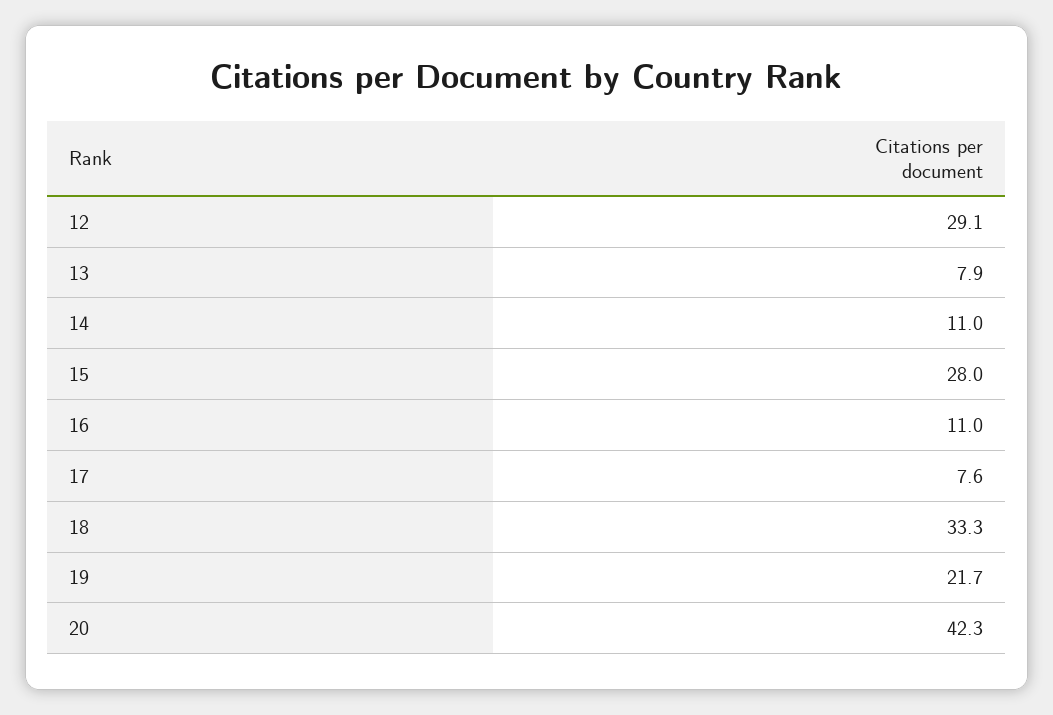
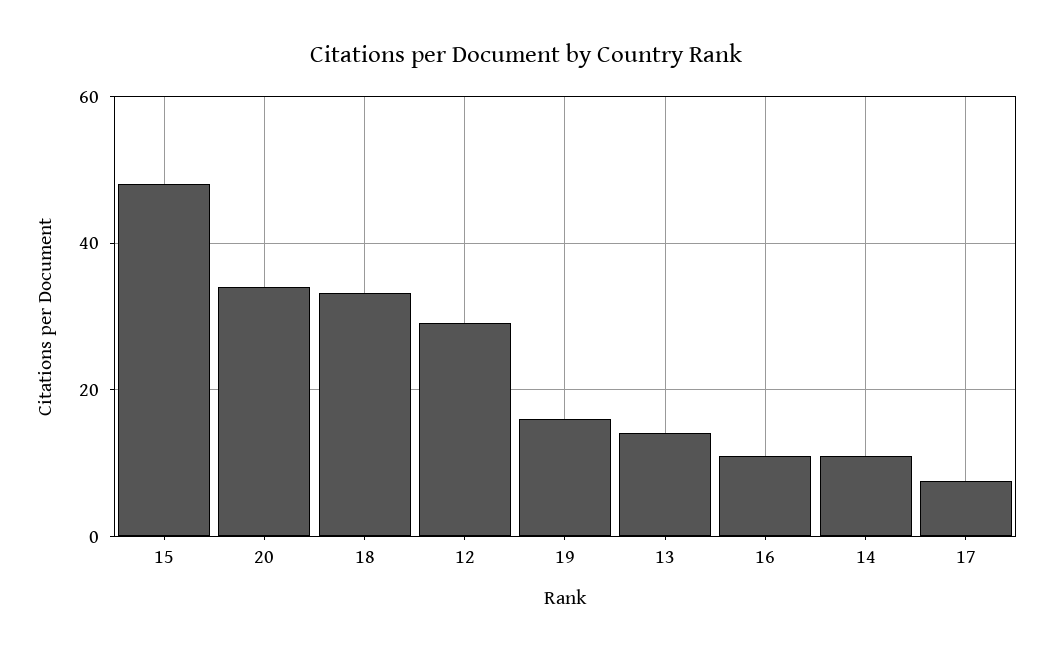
  {
    "12": 29.1,
-   "13": 7.9,
+   "13": 14,
    "14": 11,
-   "15": 28,
+   "15": 48,
    "16": 11,
    "17": 7.6,
    "18": 33.3,
-   "19": 21.7,
+   "19": 16,
-   "20": 42.3
+   "20": 34
  }

